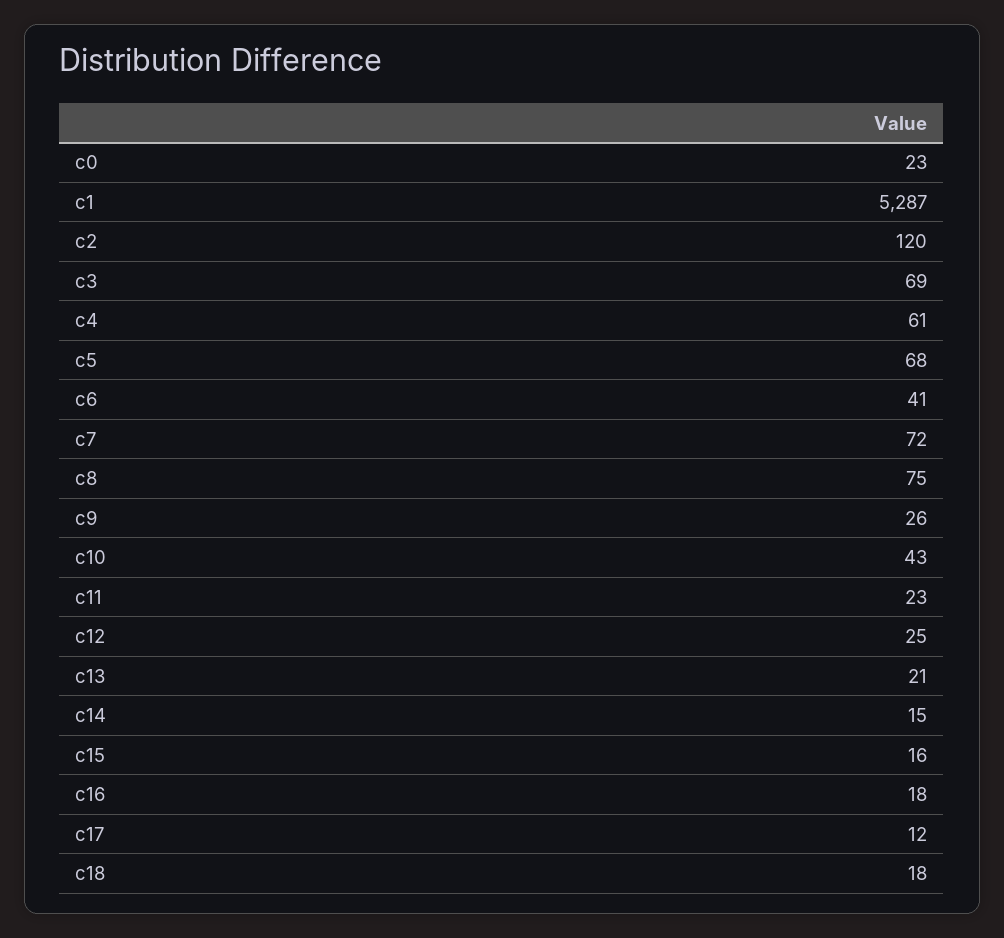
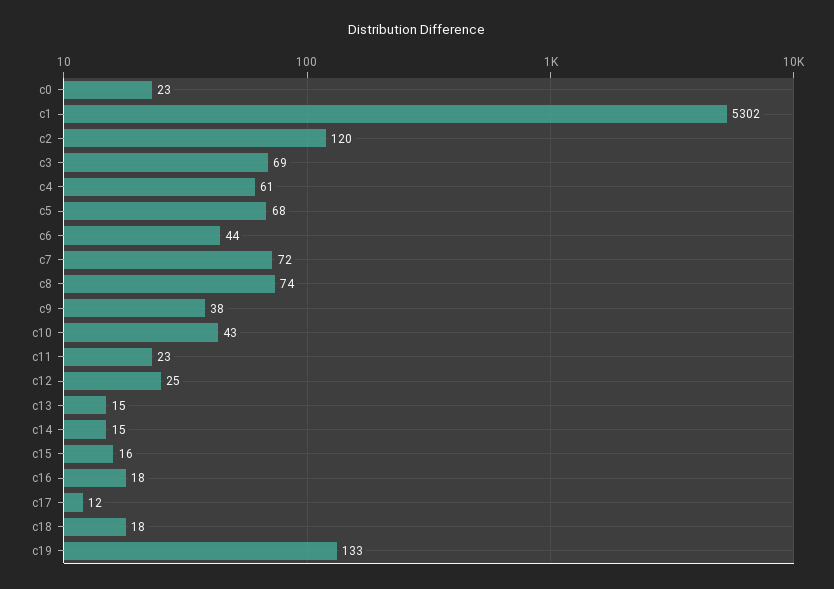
  {
    "c0": 23,
-   "c1": 5287,
+   "c1": 5302,
    "c2": 120,
    "c3": 69,
    "c4": 61,
    "c5": 68,
-   "c6": 41,
+   "c6": 44,
    "c7": 72,
-   "c8": 75,
+   "c8": 74,
-   "c9": 26,
+   "c9": 38,
    "c10": 43,
    "c11": 23,
    "c12": 25,
-   "c13": 21,
+   "c13": 15,
    "c14": 15,
    "c15": 16,
    "c16": 18,
    "c17": 12,
-   "c18": 18
+   "c18": 18,
+   "c19": 133
  }

